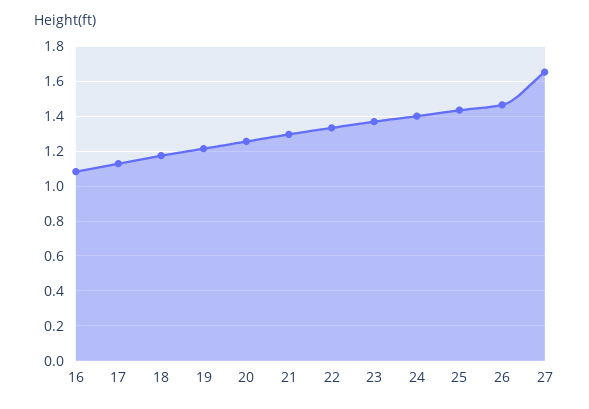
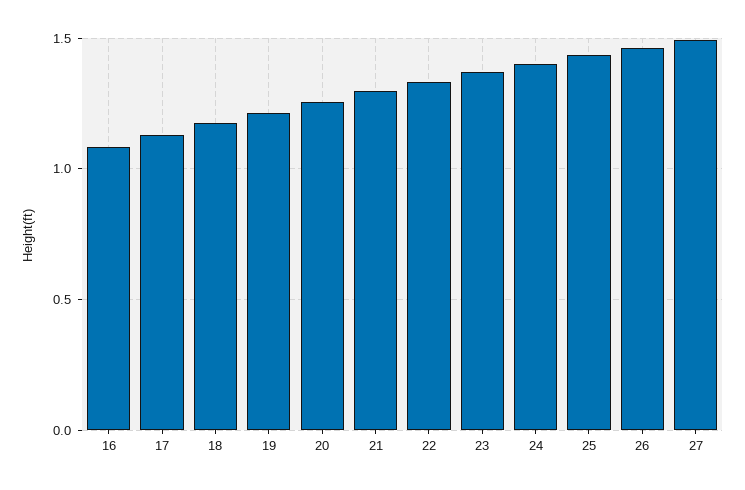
  {
    "16": 1.1,
    "17": 1.15,
    "18": 1.15,
    "19": 1.2,
    "20": 1.25,
    "21": 1.3,
    "22": 1.35,
    "23": 1.35,
    "24": 1.4,
    "25": 1.45,
    "26": 1.45,
-   "27": 1.65
+   "27": 1.5
  }

